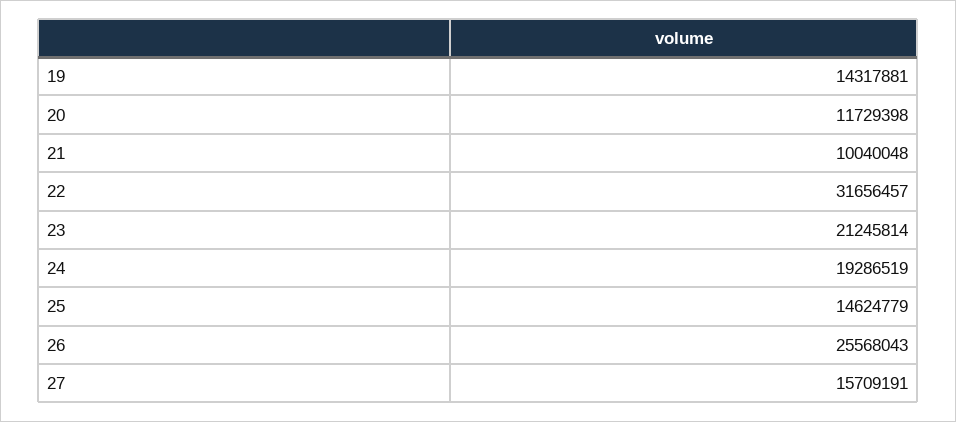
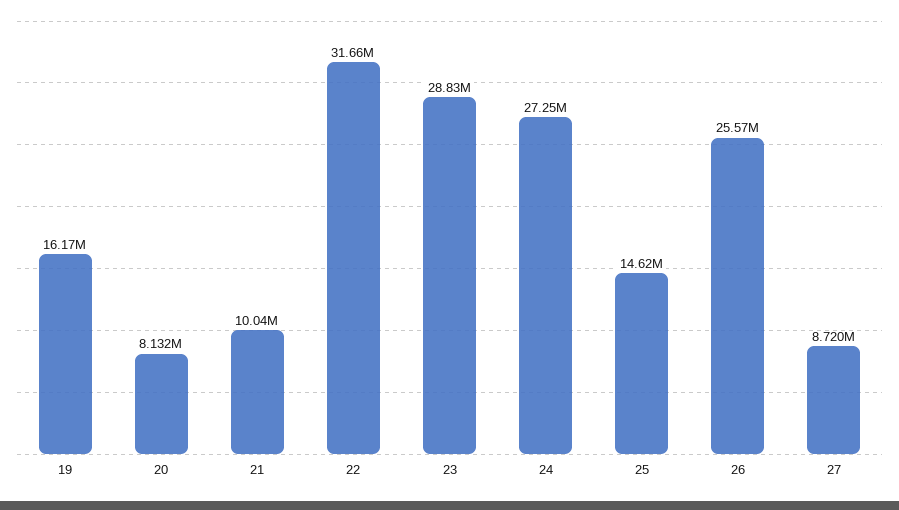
  {
-   "19": 14317881,
+   "19": 16170000,
-   "20": 11729398,
+   "20": 8132000,
    "21": 10040048,
    "22": 31656457,
-   "23": 21245814,
+   "23": 28830000,
-   "24": 19286519,
+   "24": 27250000,
    "25": 14624779,
    "26": 25568043,
-   "27": 15709191
+   "27": 8720000
  }

